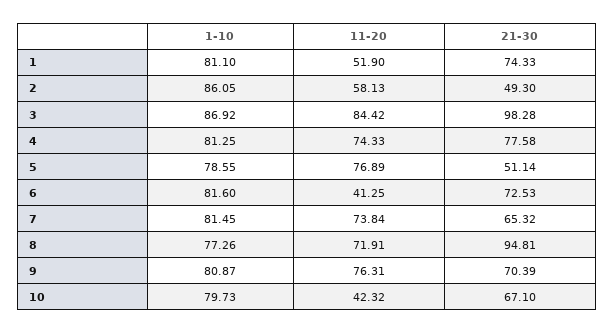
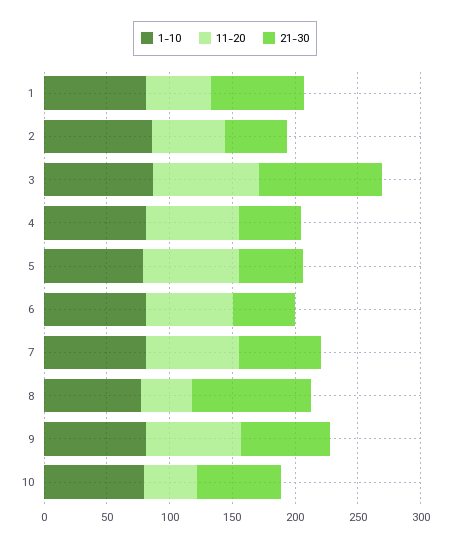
  {
    "1-10": {
      "1": 81.1,
      "2": 86.05,
      "3": 86.92,
      "4": 81.25,
      "5": 78.55,
      "6": 81.6,
      "7": 81.45,
      "8": 77.26,
      "9": 80.87,
      "10": 79.73
    },
    "11-20": {
      "1": 51.9,
      "2": 58.13,
      "3": 84.42,
      "4": 74.33,
      "5": 76.89,
-     "6": 41.25,
+     "6": 70,
      "7": 73.84,
-     "8": 71.91,
+     "8": 40,
      "9": 76.31,
      "10": 42.32
    },
    "21-30": {
      "1": 74.33,
      "2": 49.3,
      "3": 98.28,
-     "4": 77.58,
+     "4": 50,
      "5": 51.14,
-     "6": 72.53,
+     "6": 50,
      "7": 65.32,
      "8": 94.81,
      "9": 70.39,
      "10": 67.1
    }
  }

